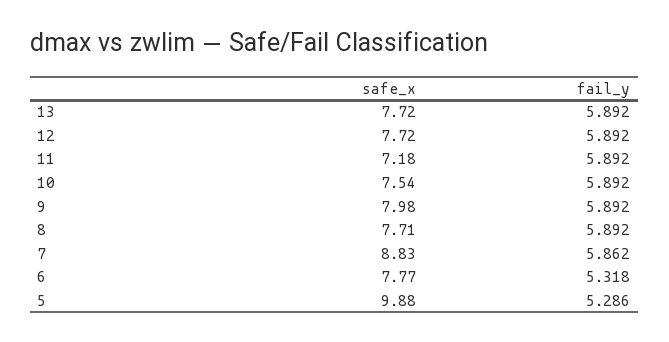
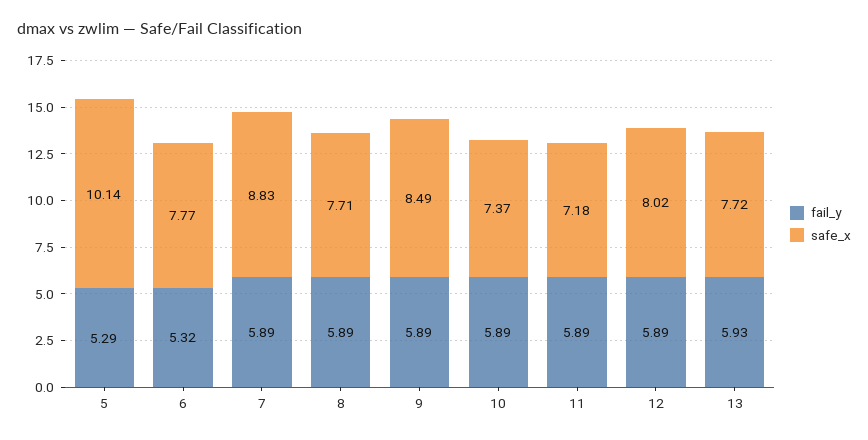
  {
    "safe_x": {
      "13": 7.72,
-     "12": 7.72,
+     "12": 8.02,
      "11": 7.18,
-     "10": 7.54,
+     "10": 7.37,
-     "9": 7.98,
+     "9": 8.49,
      "8": 7.71,
      "7": 8.83,
      "6": 7.77,
-     "5": 9.88
+     "5": 10.14
    },
    "fail_y": {
-     "13": 5.892,
+     "13": 5.93,
      "12": 5.892,
      "11": 5.892,
      "10": 5.892,
      "9": 5.892,
      "8": 5.892,
-     "7": 5.862,
+     "7": 5.89,
      "6": 5.318,
      "5": 5.286
    }
  }

